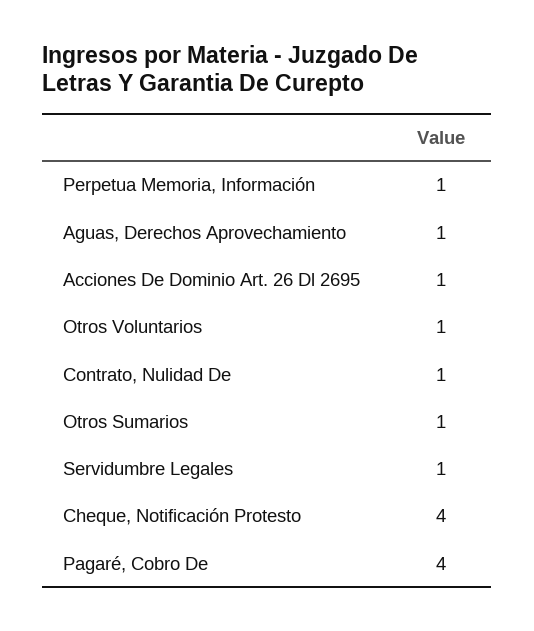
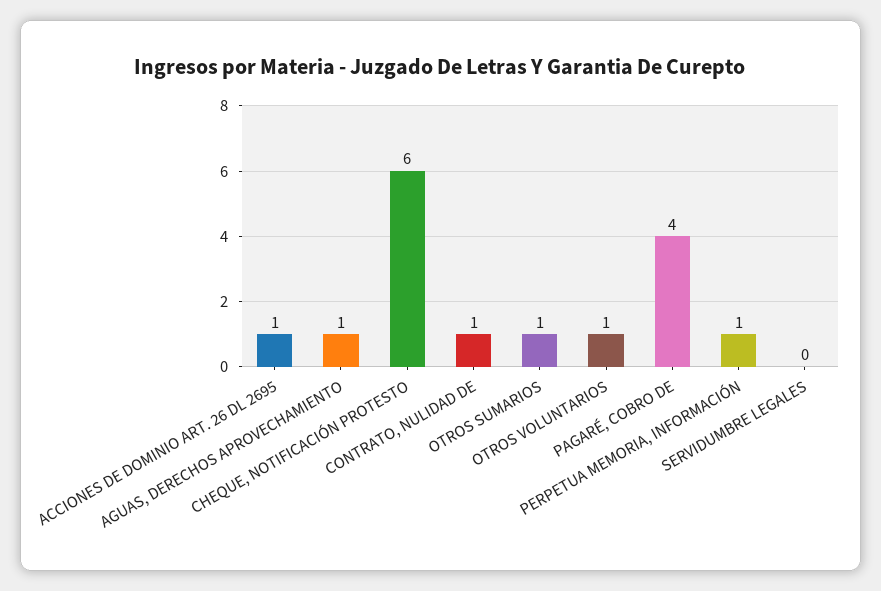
  {
    "Perpetua Memoria, Información": 1,
    "Aguas, Derechos Aprovechamiento": 1,
    "Acciones De Dominio Art. 26 Dl 2695": 1,
    "Otros Voluntarios": 1,
    "Contrato, Nulidad De": 1,
    "Otros Sumarios": 1,
-   "Servidumbre Legales": 1,
+   "Servidumbre Legales": 0,
-   "Cheque, Notificación Protesto": 4,
+   "Cheque, Notificación Protesto": 6,
    "Pagaré, Cobro De": 4
  }

